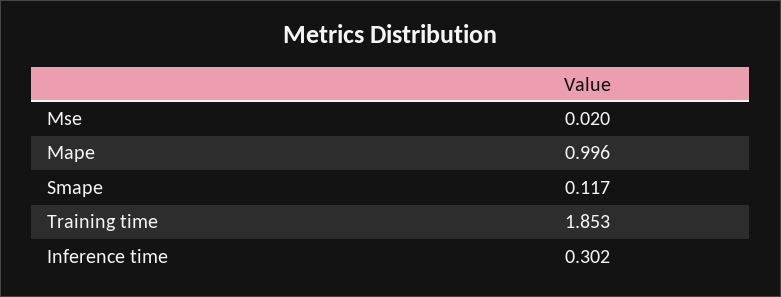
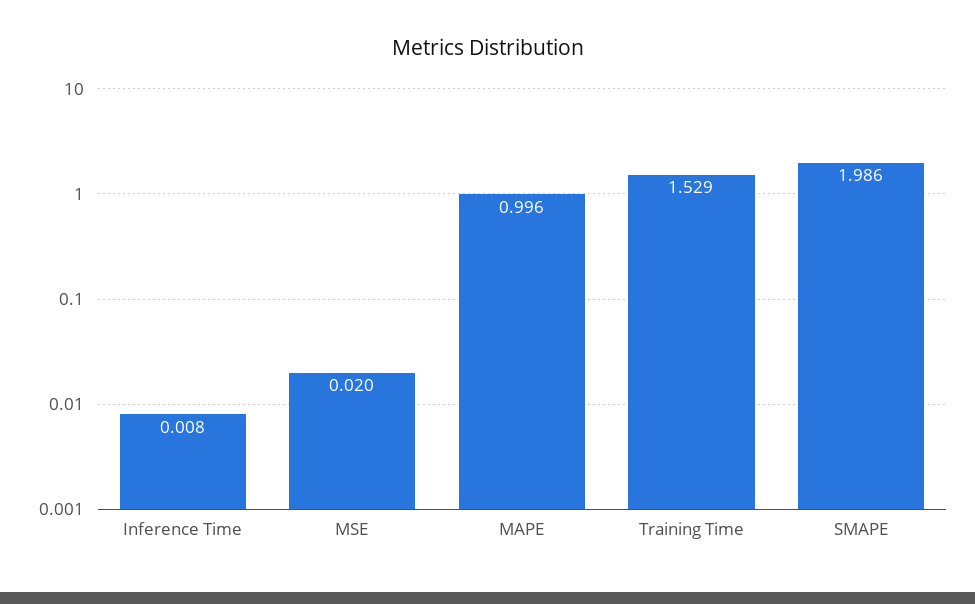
  {
    "Mse": 0.02,
    "Mape": 0.996,
-   "Smape": 0.117,
+   "Smape": 1.986,
-   "Training time": 1.853,
+   "Training time": 1.529,
-   "Inference time": 0.302
+   "Inference time": 0.008
  }

